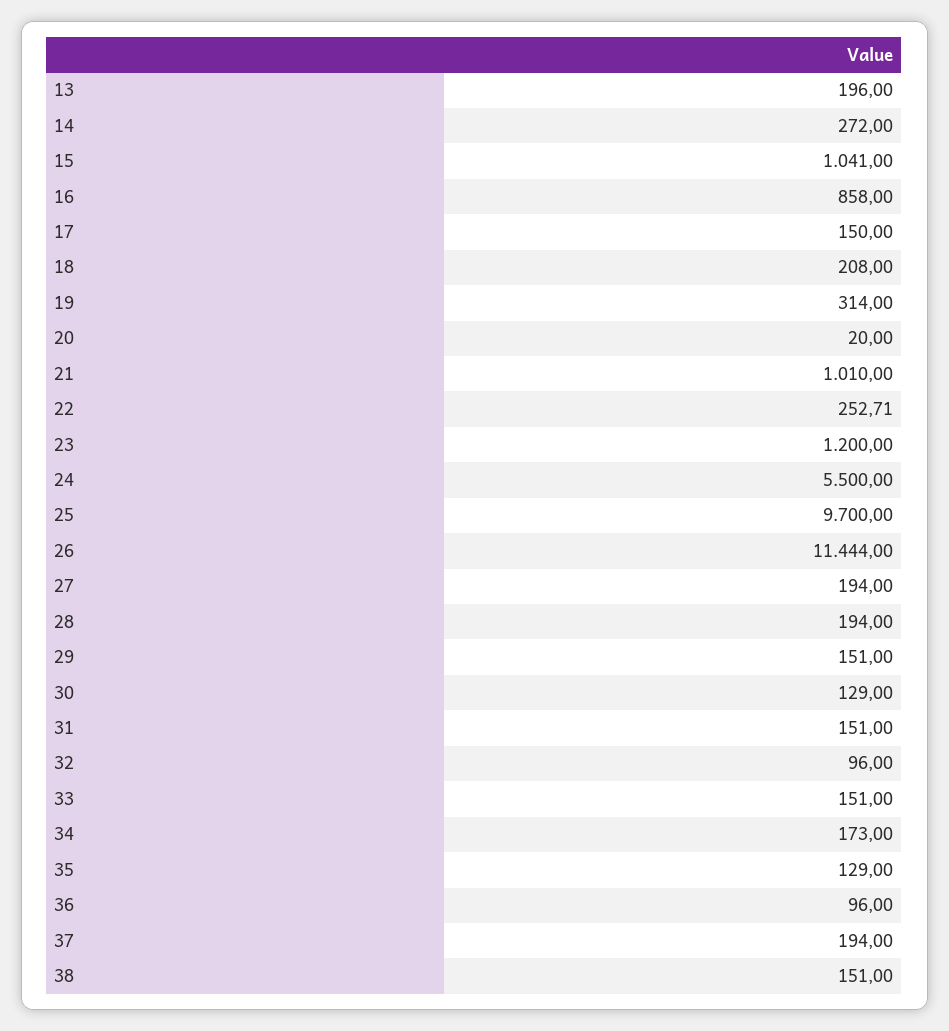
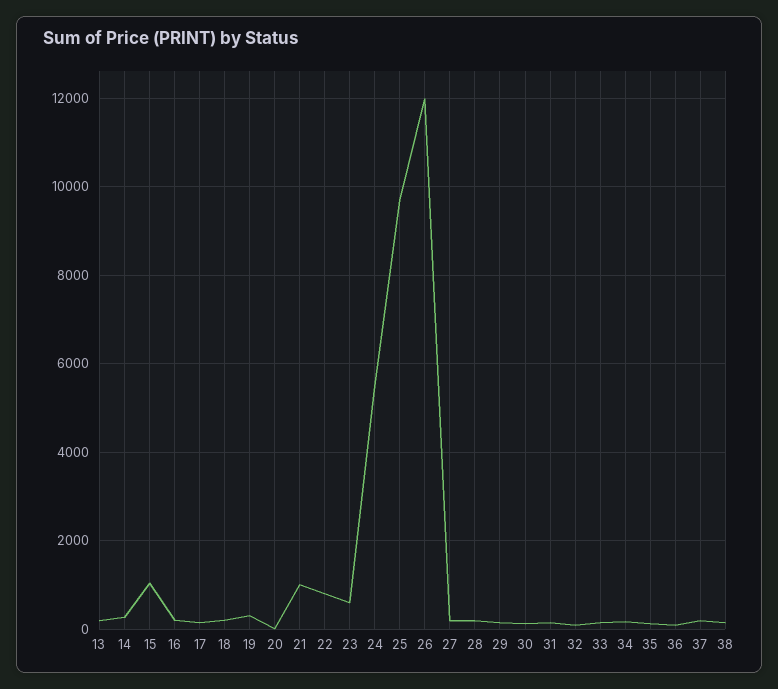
  {
    "13": 196,
    "14": 272,
    "15": 1041,
-   "16": 858,
+   "16": 200,
    "17": 150,
    "18": 208,
    "19": 314,
    "20": 20,
    "21": 1010,
-   "22": 252.71,
+   "22": 800,
-   "23": 1200,
+   "23": 600,
    "24": 5500,
    "25": 9700,
-   "26": 11444,
+   "26": 12000,
    "27": 194,
    "28": 194,
    "29": 151,
    "30": 129,
    "31": 151,
    "32": 96,
    "33": 151,
    "34": 173,
    "35": 129,
    "36": 96,
    "37": 194,
    "38": 151
  }

